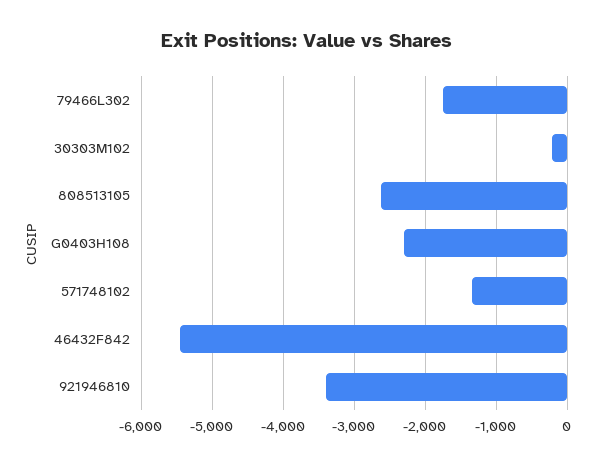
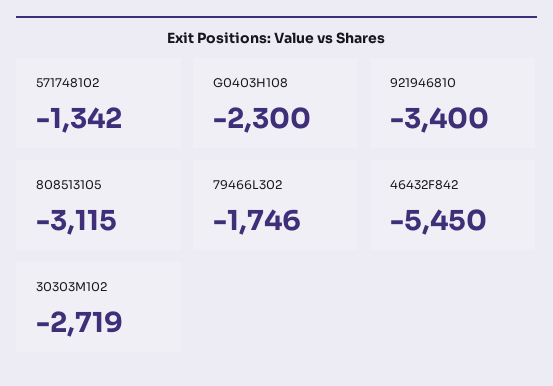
  {
    "79466L302": -1746,
-   "30303M102": -200,
+   "30303M102": -2719,
-   "808513105": -2600,
+   "808513105": -3115,
    "G0403H108": -2300,
    "571748102": -1342,
    "46432F842": -5450,
    "921946810": -3400
  }

